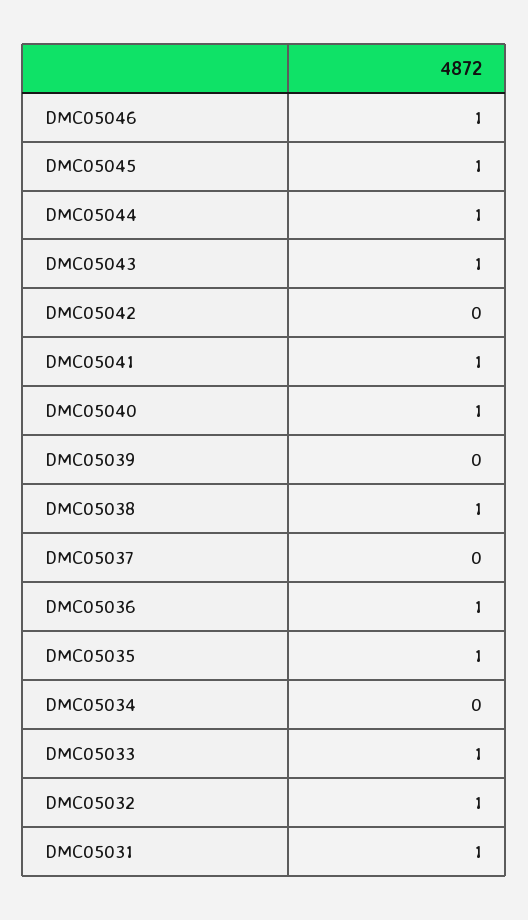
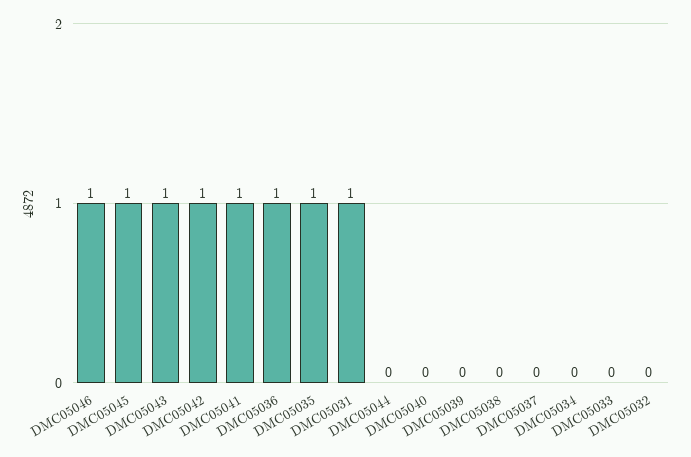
  {
    "DMC05046": 1,
    "DMC05045": 1,
-   "DMC05044": 1,
+   "DMC05044": 0,
    "DMC05043": 1,
-   "DMC05042": 0,
+   "DMC05042": 1,
    "DMC05041": 1,
-   "DMC05040": 1,
+   "DMC05040": 0,
    "DMC05039": 0,
-   "DMC05038": 1,
+   "DMC05038": 0,
    "DMC05037": 0,
    "DMC05036": 1,
    "DMC05035": 1,
    "DMC05034": 0,
-   "DMC05033": 1,
+   "DMC05033": 0,
-   "DMC05032": 1,
+   "DMC05032": 0,
    "DMC05031": 1
  }

